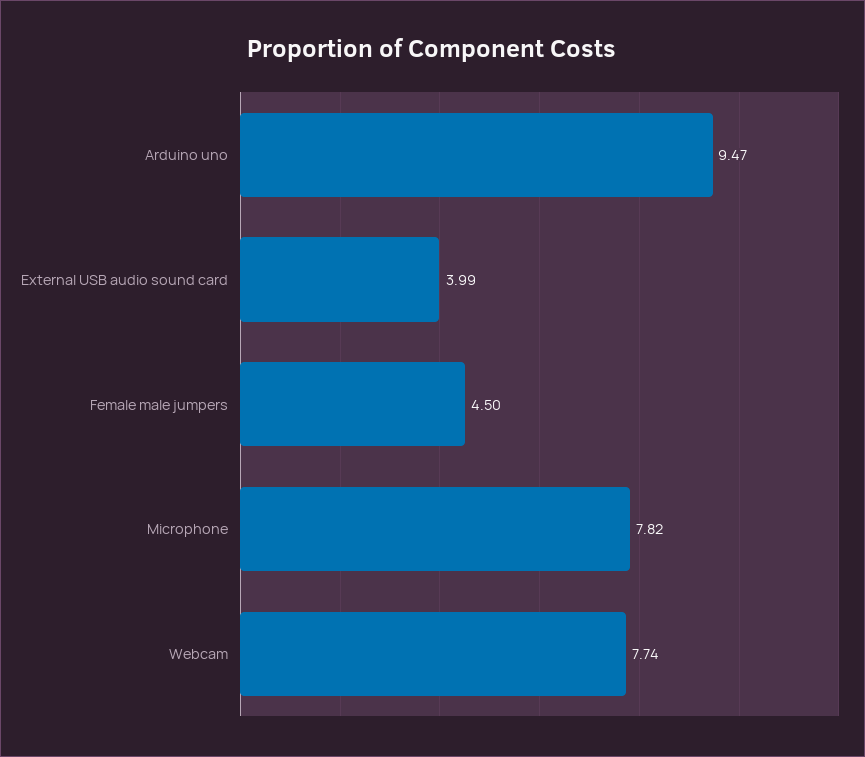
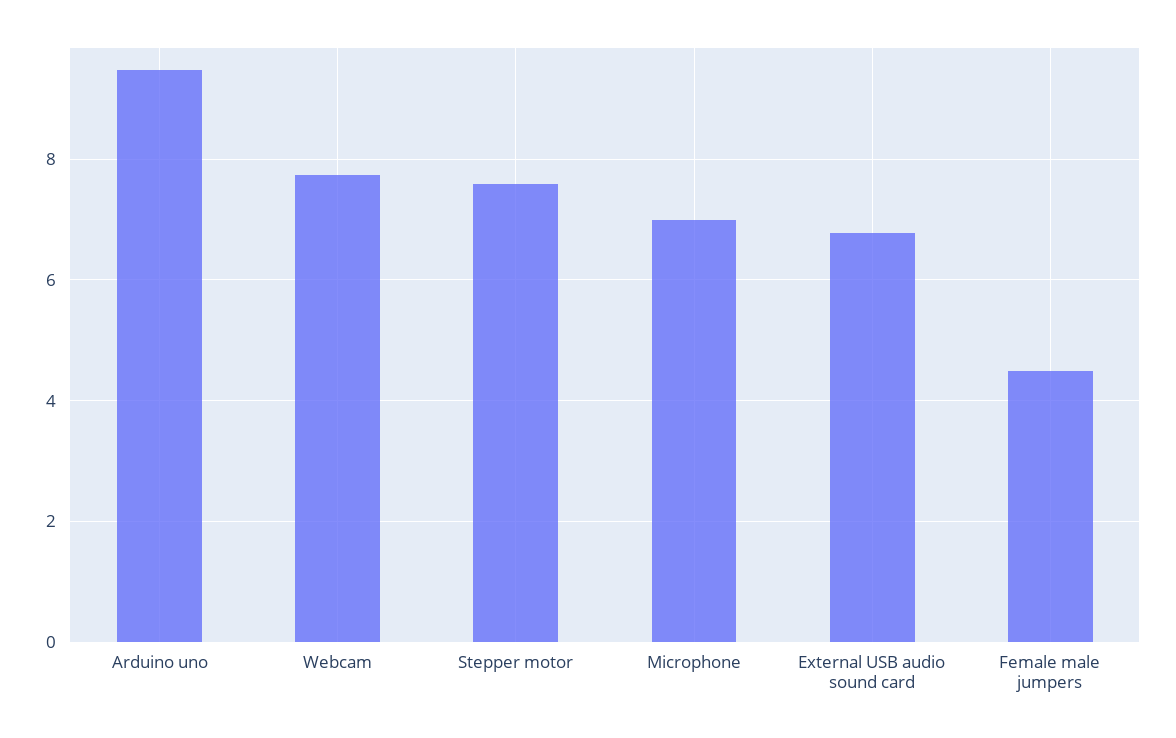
  {
    "Arduino uno": 9.47,
-   "External USB audio sound card": 3.99,
+   "External USB audio sound card": 6.8,
    "Female male jumpers": 4.5,
-   "Microphone": 7.82,
+   "Microphone": 7,
-   "Webcam": 7.74
+   "Webcam": 7.74,
+   "Stepper motor": 7.6
  }

